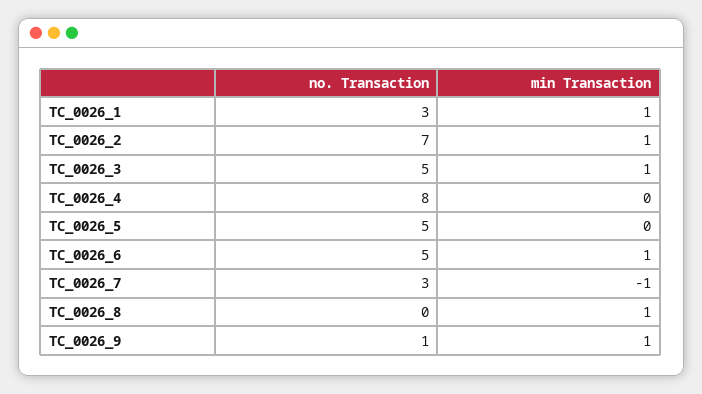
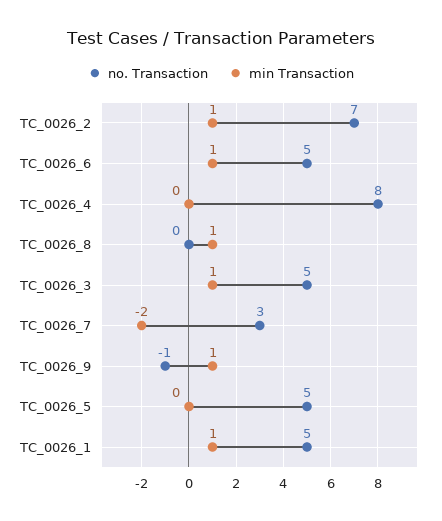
  {
    "no. Transaction": {
-     "TC_0026_1": 3,
+     "TC_0026_1": 5,
      "TC_0026_2": 7,
      "TC_0026_3": 5,
      "TC_0026_4": 8,
      "TC_0026_5": 5,
      "TC_0026_6": 5,
      "TC_0026_7": 3,
      "TC_0026_8": 0,
-     "TC_0026_9": 1
+     "TC_0026_9": -1
    },
    "min Transaction": {
      "TC_0026_1": 1,
      "TC_0026_2": 1,
      "TC_0026_3": 1,
      "TC_0026_4": 0,
      "TC_0026_5": 0,
      "TC_0026_6": 1,
-     "TC_0026_7": -1,
+     "TC_0026_7": -2,
      "TC_0026_8": 1,
      "TC_0026_9": 1
    }
  }

